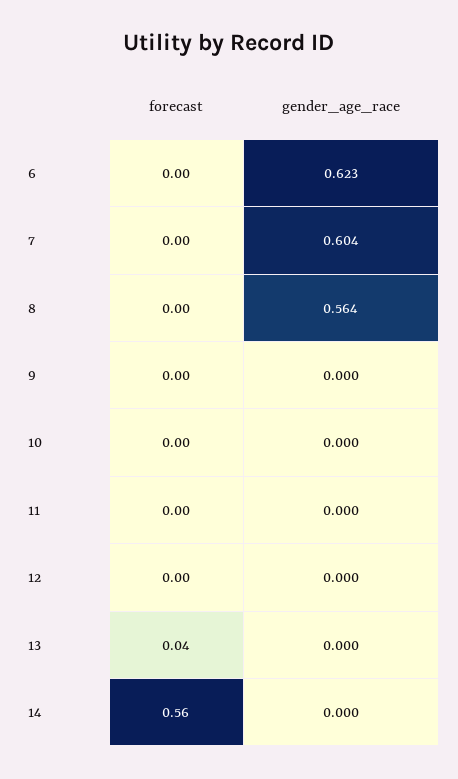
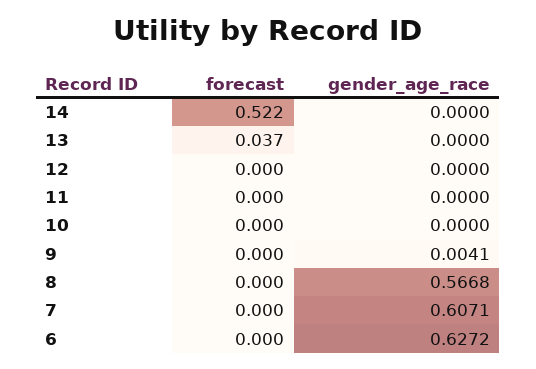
  {
    "forecast": {
      "6": 0,
      "7": 0,
      "8": 0,
      "9": 0,
      "10": 0,
      "11": 0,
      "12": 0,
      "13": 0.037,
-     "14": 0.56
+     "14": 0.522
    },
    "gender_age_race": {
-     "6": 0.623,
+     "6": 0.6272,
-     "7": 0.604,
+     "7": 0.6071,
-     "8": 0.564,
+     "8": 0.5668,
-     "9": 0,
+     "9": 0.0041,
      "10": 0,
      "11": 0,
      "12": 0,
      "13": 0,
      "14": 0
    }
  }

